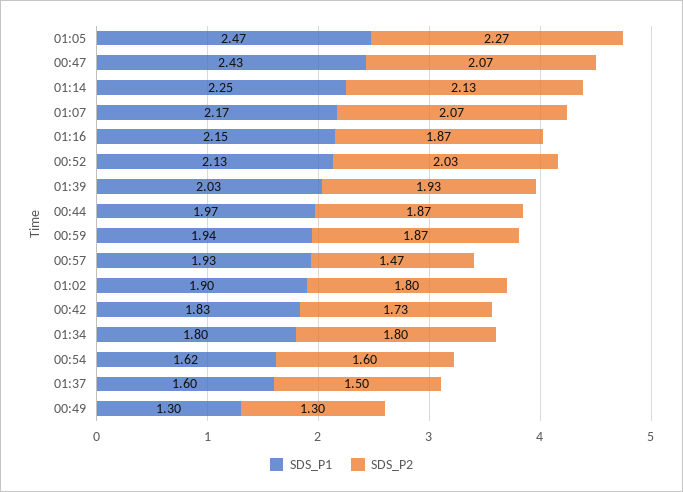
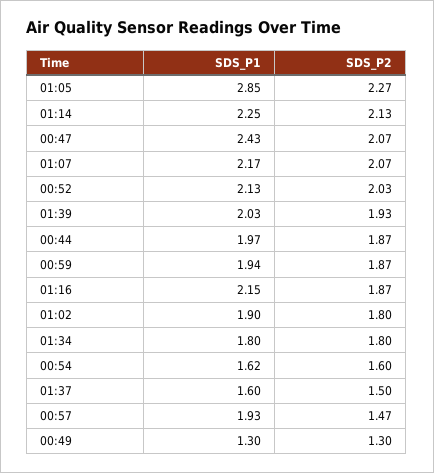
  {
    "SDS_P1": {
-     "01:05": 2.47,
+     "01:05": 2.85,
      "00:47": 2.43,
      "01:14": 2.25,
      "01:07": 2.17,
      "01:16": 2.15,
      "00:52": 2.13,
      "01:39": 2.03,
      "00:44": 1.97,
      "00:59": 1.94,
      "00:57": 1.93,
      "01:02": 1.9,
-     "00:42": 1.83,
      "01:34": 1.8,
      "00:54": 1.62,
      "01:37": 1.6,
      "00:49": 1.3
    },
    "SDS_P2": {
      "01:05": 2.27,
      "00:47": 2.07,
      "01:14": 2.13,
      "01:07": 2.07,
      "01:16": 1.87,
      "00:52": 2.03,
      "01:39": 1.93,
      "00:44": 1.87,
      "00:59": 1.87,
      "00:57": 1.47,
      "01:02": 1.8,
-     "00:42": 1.73,
      "01:34": 1.8,
      "00:54": 1.6,
      "01:37": 1.5,
      "00:49": 1.3
    }
  }

